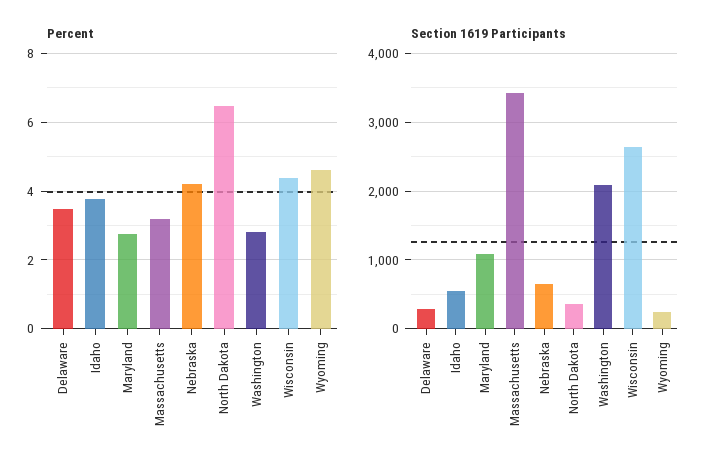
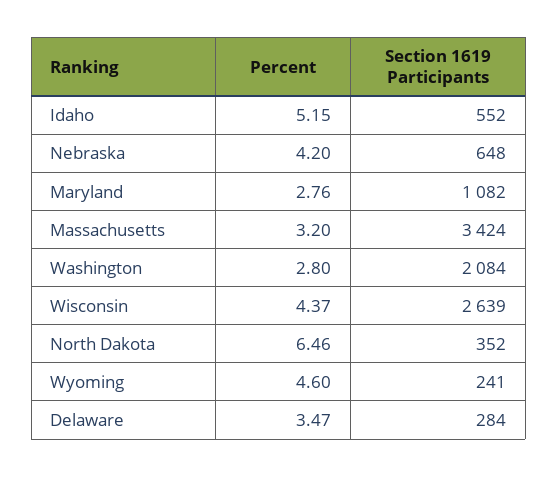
  {
    "Percent": {
      "Delaware": 3.47,
-     "Idaho": 3.8,
+     "Idaho": 5.15,
      "Maryland": 2.76,
      "Massachusetts": 3.2,
      "Nebraska": 4.2,
      "North Dakota": 6.46,
      "Washington": 2.8,
      "Wisconsin": 4.37,
      "Wyoming": 4.6
    },
    "Section 1619 Participants": {
      "Delaware": 284,
      "Idaho": 552,
      "Maryland": 1082,
      "Massachusetts": 3424,
      "Nebraska": 648,
      "North Dakota": 352,
      "Washington": 2084,
      "Wisconsin": 2639,
      "Wyoming": 241
    }
  }

